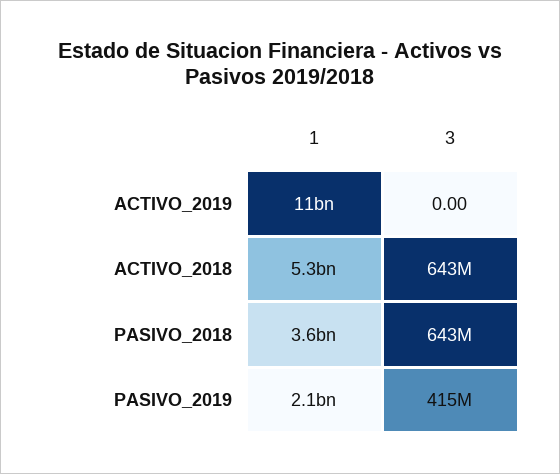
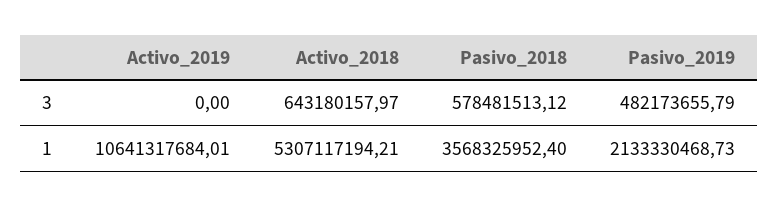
  {
    "1": {
      "ACTIVO_2019": 10641317684.01,
      "ACTIVO_2018": 5307117194.21,
      "PASIVO_2018": 3568325952.4,
      "PASIVO_2019": 2133330468.73
    },
    "3": {
      "ACTIVO_2019": 0,
      "ACTIVO_2018": 643180157.97,
-     "PASIVO_2018": 643000000,
+     "PASIVO_2018": 578481513.12,
-     "PASIVO_2019": 415000000
+     "PASIVO_2019": 482173655.79
    }
  }

